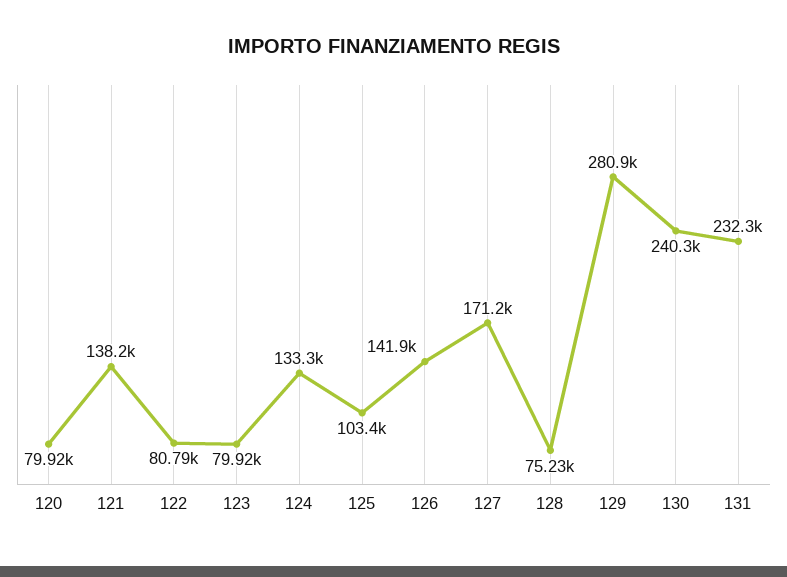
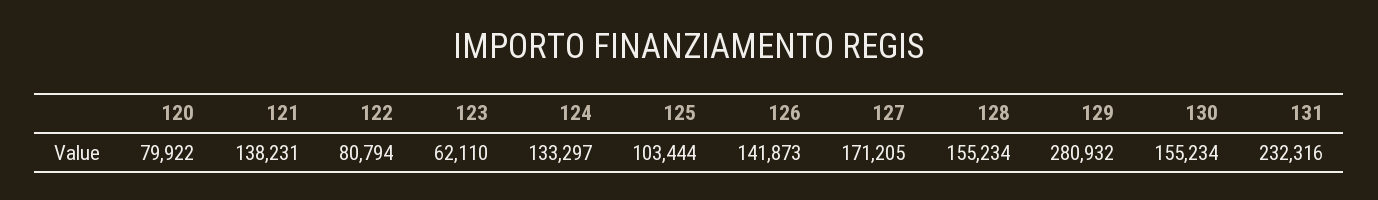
  {
    "120": 79922,
    "121": 138231,
    "122": 80794,
-   "123": 79920,
+   "123": 62110,
    "124": 133297,
    "125": 103444,
    "126": 141873,
    "127": 171205,
-   "128": 75230,
+   "128": 155234,
    "129": 280932,
-   "130": 240300,
+   "130": 155234,
    "131": 232316
  }

